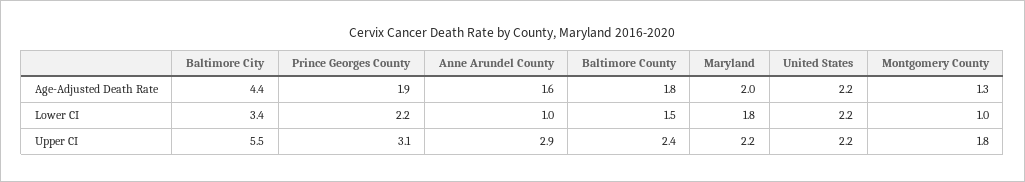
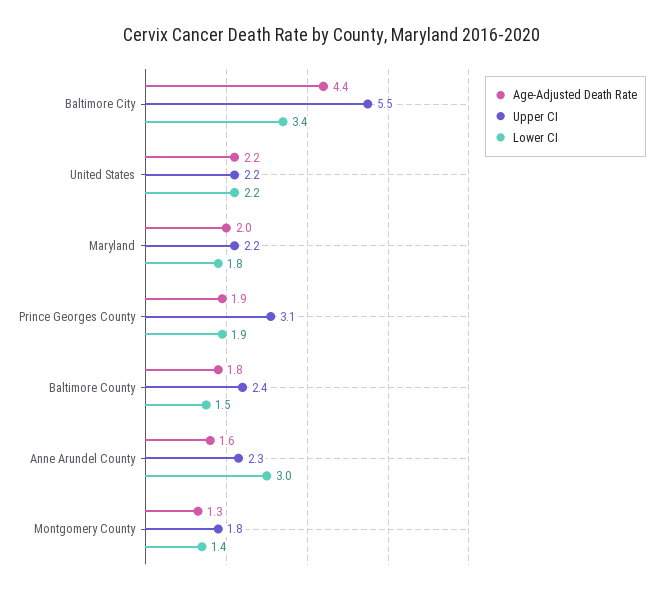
  {
    "Age-Adjusted Death Rate": {
      "Baltimore City": 4.4,
      "Prince Georges County": 1.9,
      "Anne Arundel County": 1.6,
      "Baltimore County": 1.8,
      "Maryland": 2,
      "United States": 2.2,
      "Montgomery County": 1.3
    },
    "Lower CI": {
      "Baltimore City": 3.4,
-     "Prince Georges County": 2.2,
+     "Prince Georges County": 1.9,
-     "Anne Arundel County": 1,
+     "Anne Arundel County": 3,
      "Baltimore County": 1.5,
      "Maryland": 1.8,
      "United States": 2.2,
-     "Montgomery County": 1
+     "Montgomery County": 1.4
    },
    "Upper CI": {
      "Baltimore City": 5.5,
      "Prince Georges County": 3.1,
-     "Anne Arundel County": 2.9,
+     "Anne Arundel County": 2.3,
      "Baltimore County": 2.4,
      "Maryland": 2.2,
      "United States": 2.2,
      "Montgomery County": 1.8
    }
  }

